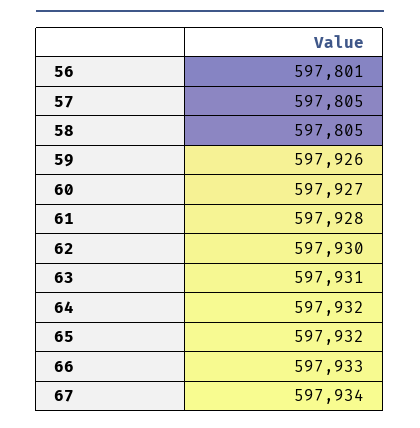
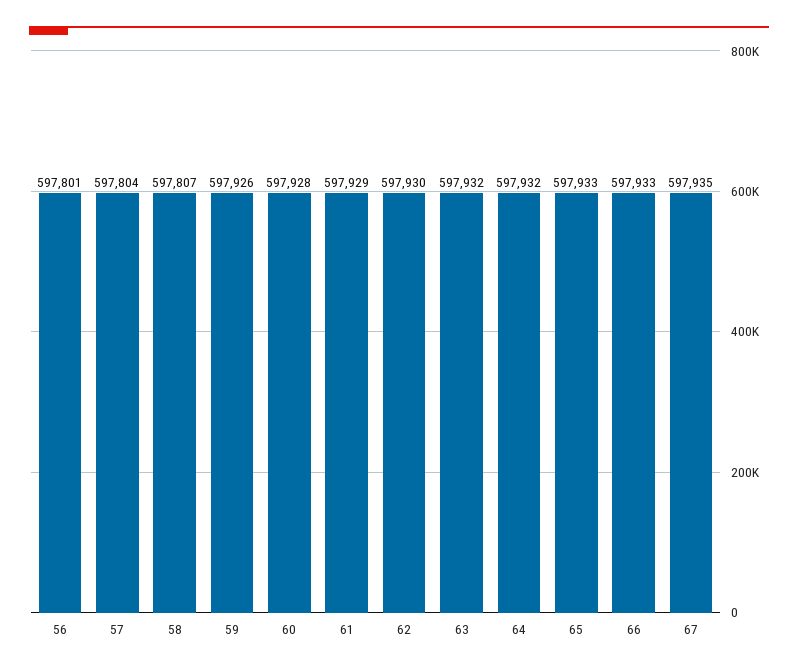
  {
    "56": 597801,
-   "57": 597805,
+   "57": 597804,
-   "58": 597805,
+   "58": 597807,
    "59": 597926,
-   "60": 597927,
+   "60": 597928,
-   "61": 597928,
+   "61": 597929,
    "62": 597930,
-   "63": 597931,
+   "63": 597932,
    "64": 597932,
-   "65": 597932,
+   "65": 597933,
    "66": 597933,
-   "67": 597934
+   "67": 597935
  }

